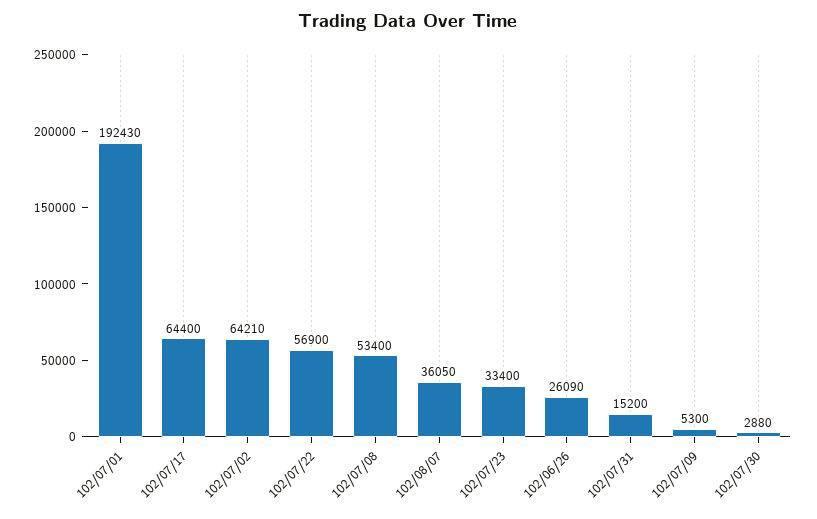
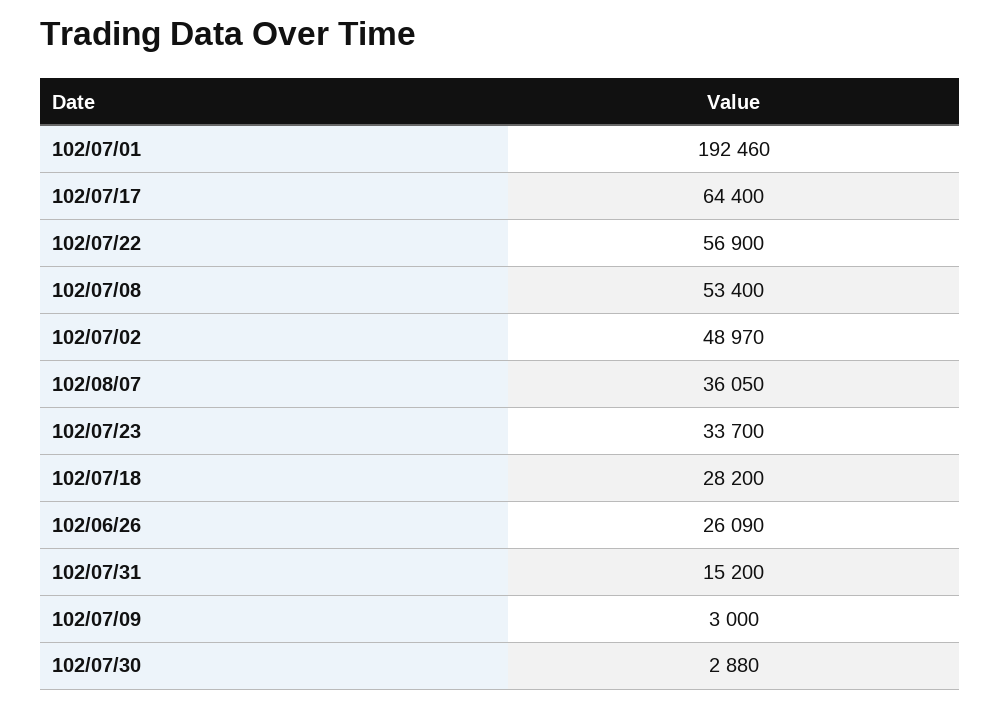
  {
-   "102/07/01": 192430,
+   "102/07/01": 192460,
    "102/07/17": 64400,
-   "102/07/02": 64210,
+   "102/07/02": 48970,
    "102/07/22": 56900,
    "102/07/08": 53400,
    "102/08/07": 36050,
-   "102/07/23": 33400,
+   "102/07/23": 33700,
    "102/06/26": 26090,
    "102/07/31": 15200,
-   "102/07/09": 5300,
+   "102/07/09": 3000,
-   "102/07/30": 2880
+   "102/07/30": 2880,
+   "102/07/18": 28200
  }

